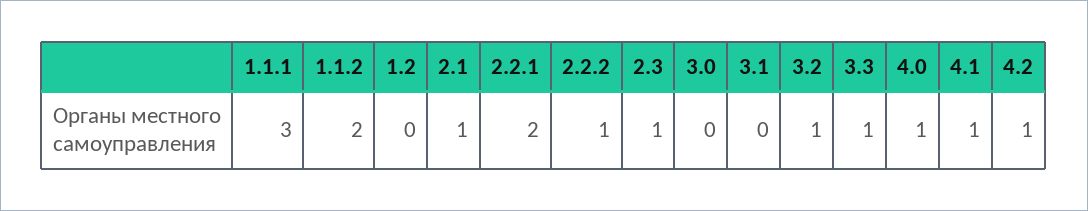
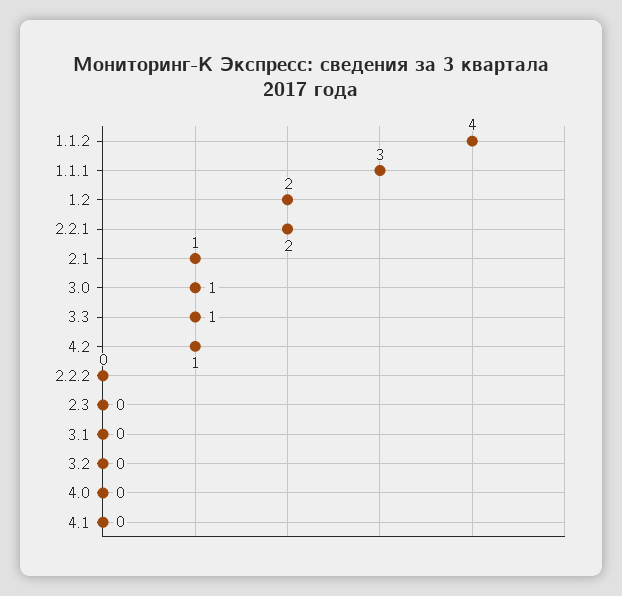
  {
    "1.1.1": 3,
-   "1.1.2": 2,
+   "1.1.2": 4,
-   "1.2": 0,
+   "1.2": 2,
    "2.1": 1,
    "2.2.1": 2,
-   "2.2.2": 1,
+   "2.2.2": 0,
-   "2.3": 1,
+   "2.3": 0,
-   "3.0": 0,
+   "3.0": 1,
    "3.1": 0,
-   "3.2": 1,
+   "3.2": 0,
    "3.3": 1,
-   "4.0": 1,
+   "4.0": 0,
-   "4.1": 1,
+   "4.1": 0,
    "4.2": 1
  }

